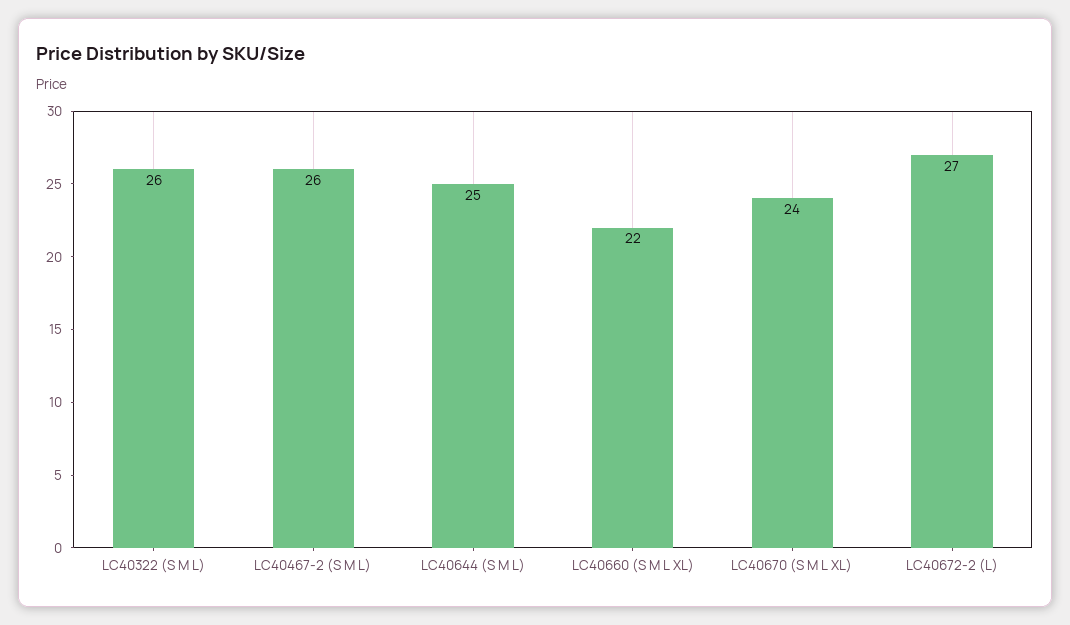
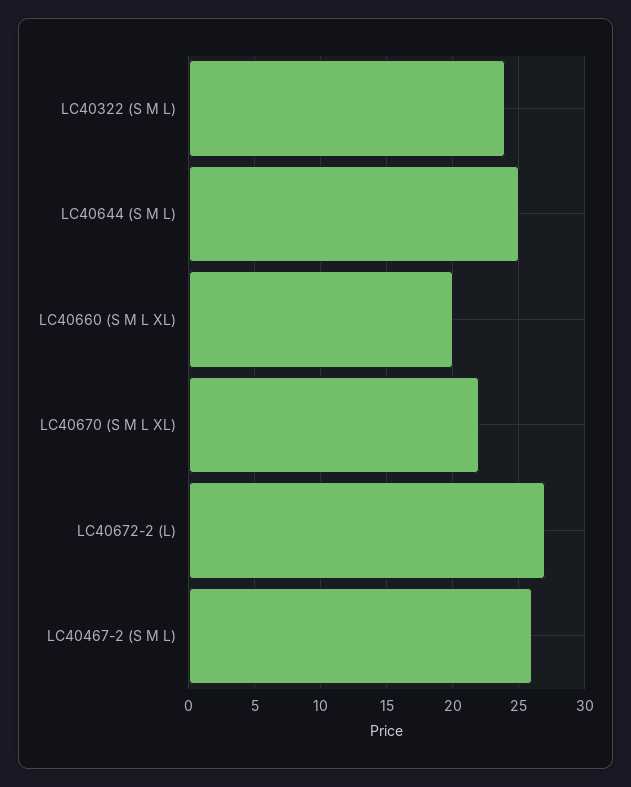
  {
-   "LC40322 (S M L)": 26,
+   "LC40322 (S M L)": 24,
    "LC40467-2 (S M L)": 26,
    "LC40644 (S M L)": 25,
-   "LC40660 (S M L XL)": 22,
+   "LC40660 (S M L XL)": 20,
-   "LC40670 (S M L XL)": 24,
+   "LC40670 (S M L XL)": 22,
    "LC40672-2 (L)": 27
  }

